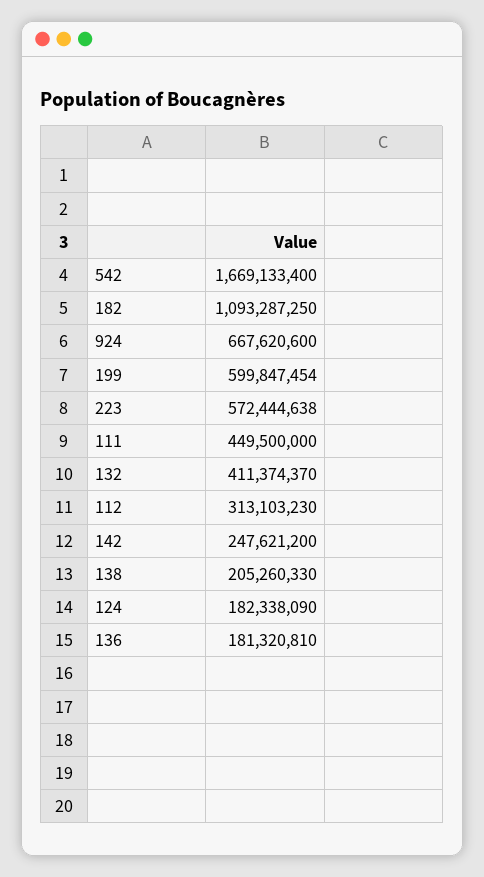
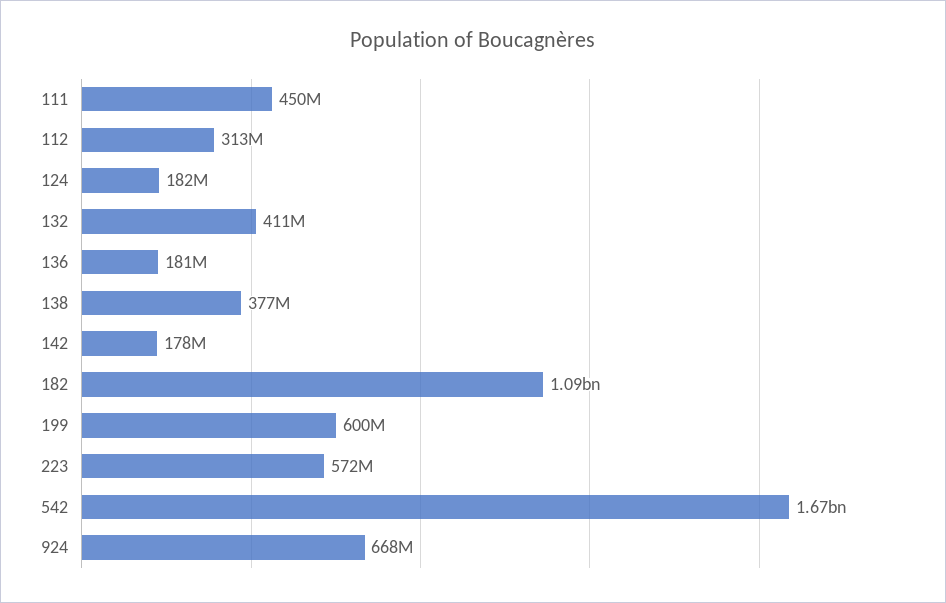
  {
    "542": 1669133400,
    "182": 1093287250,
    "924": 667620600,
    "199": 599847454,
    "223": 572444638,
    "111": 449500000,
    "132": 411374370,
    "112": 313103230,
-   "142": 247621200,
+   "142": 178000000,
-   "138": 205260330,
+   "138": 377000000,
    "124": 182338090,
    "136": 181320810
  }

